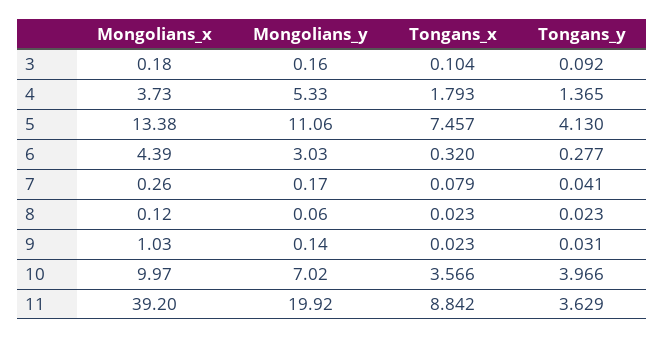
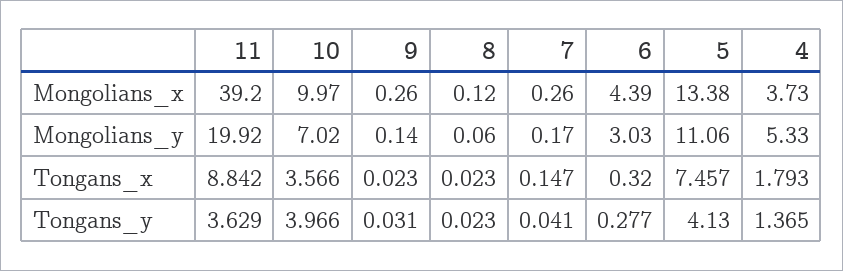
  {
    "Mongolians_x": {
-     "3": 0.18,
      "4": 3.73,
      "5": 13.38,
      "6": 4.39,
      "7": 0.26,
      "8": 0.12,
-     "9": 1.03,
+     "9": 0.26,
      "10": 9.97,
      "11": 39.2
    },
    "Mongolians_y": {
-     "3": 0.16,
      "4": 5.33,
      "5": 11.06,
      "6": 3.03,
      "7": 0.17,
      "8": 0.06,
      "9": 0.14,
      "10": 7.02,
      "11": 19.92
    },
    "Tongans_x": {
-     "3": 0.104,
      "4": 1.793,
      "5": 7.457,
      "6": 0.32,
-     "7": 0.079,
+     "7": 0.147,
      "8": 0.023,
      "9": 0.023,
      "10": 3.566,
      "11": 8.842
    },
    "Tongans_y": {
-     "3": 0.092,
      "4": 1.365,
      "5": 4.13,
      "6": 0.277,
      "7": 0.041,
      "8": 0.023,
      "9": 0.031,
      "10": 3.966,
      "11": 3.629
    }
  }

